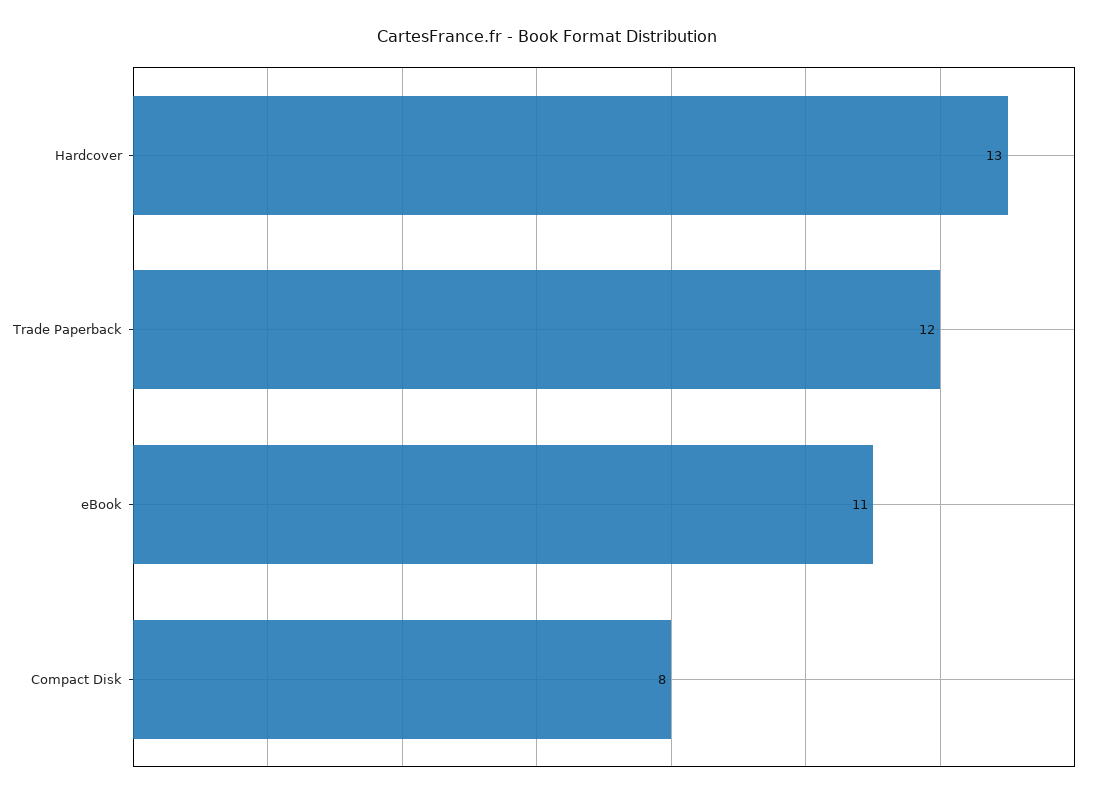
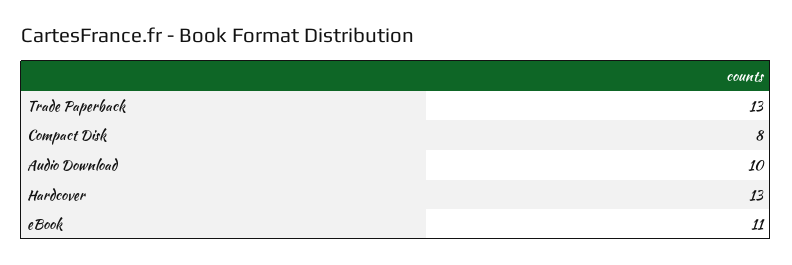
  {
    "Hardcover": 13,
-   "Trade Paperback": 12,
+   "Trade Paperback": 13,
    "eBook": 11,
-   "Compact Disk": 8
+   "Compact Disk": 8,
+   "Audio Download": 10
  }

